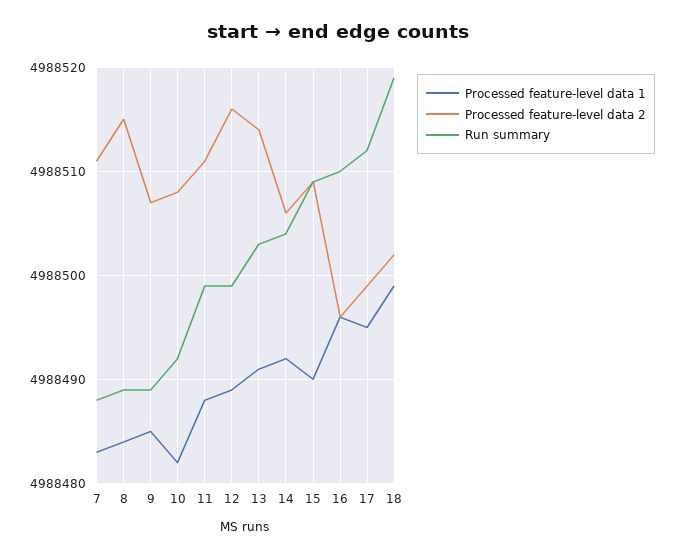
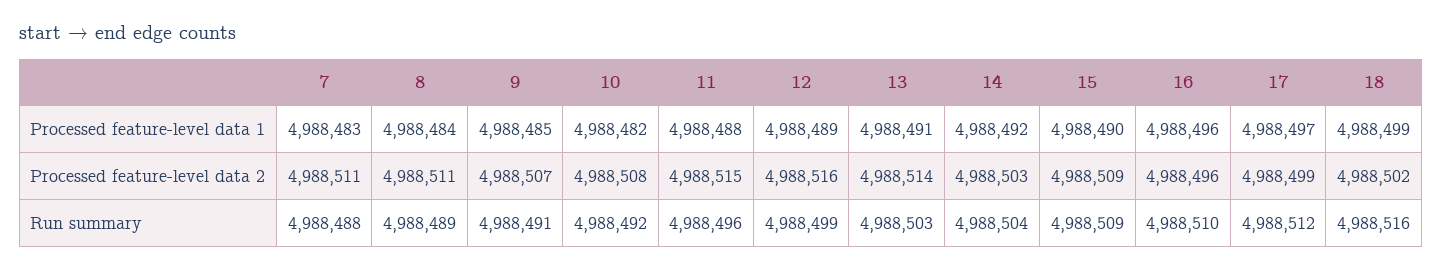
  {
    "Processed feature-level data 1": {
      "7": 4988483,
      "8": 4988484,
      "9": 4988485,
      "10": 4988482,
      "11": 4988488,
      "12": 4988489,
      "13": 4988491,
      "14": 4988492,
      "15": 4988490,
      "16": 4988496,
-     "17": 4988495,
+     "17": 4988497,
      "18": 4988499
    },
    "Processed feature-level data 2": {
      "7": 4988511,
-     "8": 4988515,
+     "8": 4988511,
      "9": 4988507,
      "10": 4988508,
-     "11": 4988511,
+     "11": 4988515,
      "12": 4988516,
      "13": 4988514,
-     "14": 4988506,
+     "14": 4988503,
      "15": 4988509,
      "16": 4988496,
      "17": 4988499,
      "18": 4988502
    },
    "Run summary": {
      "7": 4988488,
      "8": 4988489,
-     "9": 4988489,
+     "9": 4988491,
      "10": 4988492,
-     "11": 4988499,
+     "11": 4988496,
      "12": 4988499,
      "13": 4988503,
      "14": 4988504,
      "15": 4988509,
      "16": 4988510,
      "17": 4988512,
-     "18": 4988519
+     "18": 4988516
    }
  }

